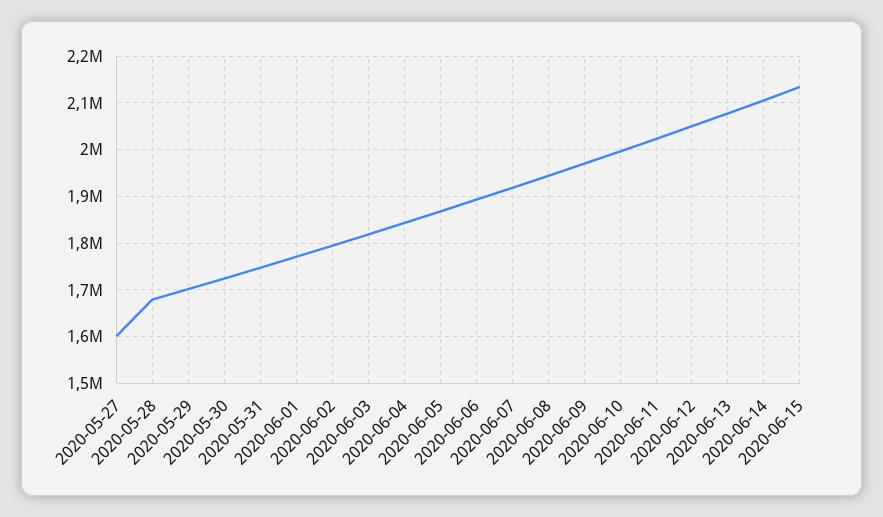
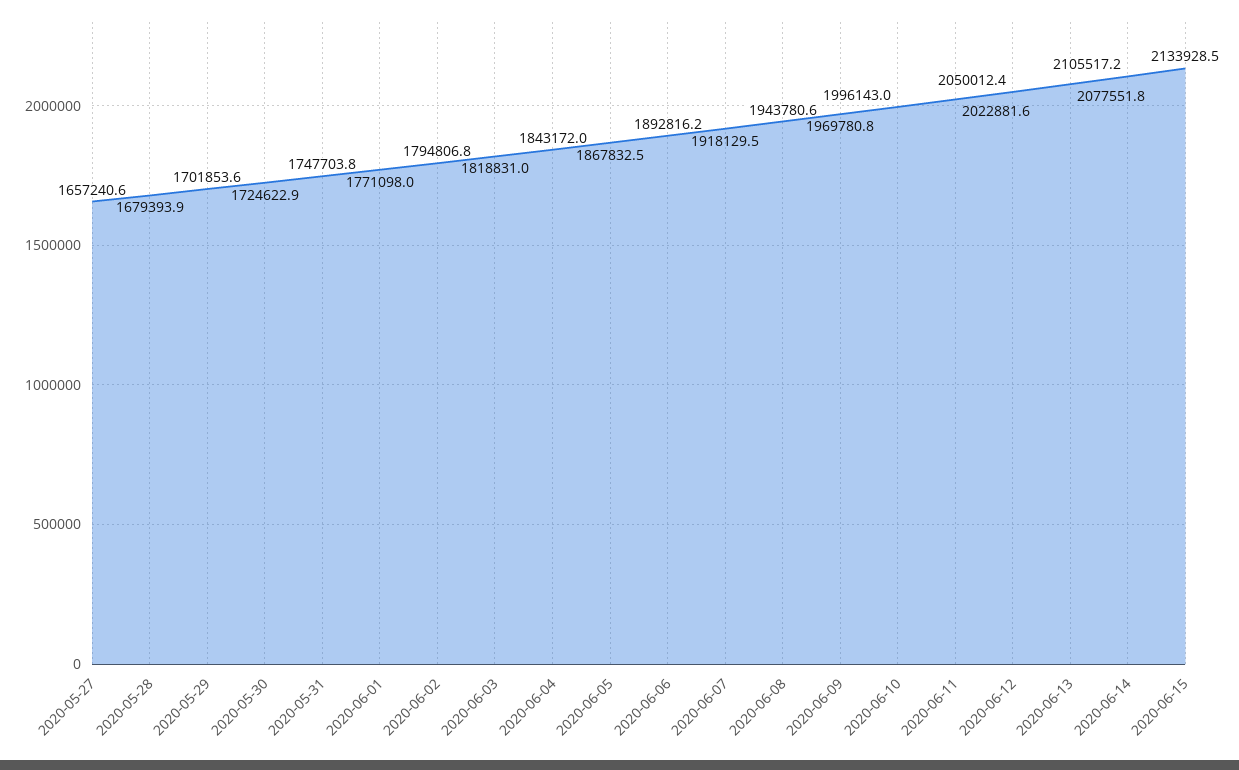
  {
-   "2020-05-27": 1600000,
+   "2020-05-27": 1657240.6,
    "2020-05-28": 1679393.9,
    "2020-05-29": 1701853.6,
    "2020-05-30": 1724622.9,
    "2020-05-31": 1747703.8,
    "2020-06-01": 1771098,
    "2020-06-02": 1794806.8,
    "2020-06-03": 1818831,
    "2020-06-04": 1843172,
    "2020-06-05": 1867832.5,
    "2020-06-06": 1892816.2,
    "2020-06-07": 1918129.5,
    "2020-06-08": 1943780.6,
    "2020-06-09": 1969780.8,
    "2020-06-10": 1996143,
    "2020-06-11": 2022881.6,
    "2020-06-12": 2050012.4,
    "2020-06-13": 2077551.8,
    "2020-06-14": 2105517.2,
    "2020-06-15": 2133928.5
  }

